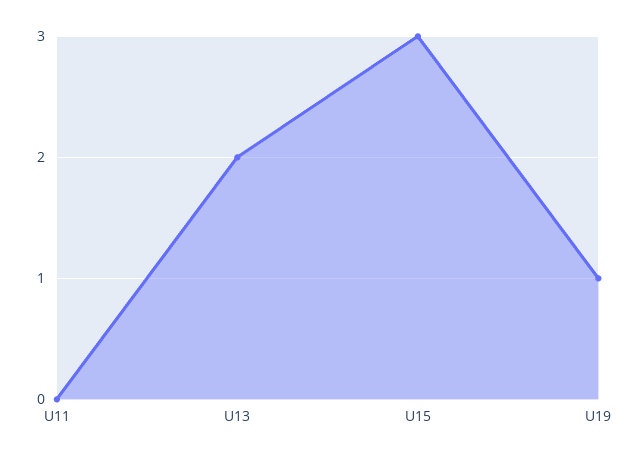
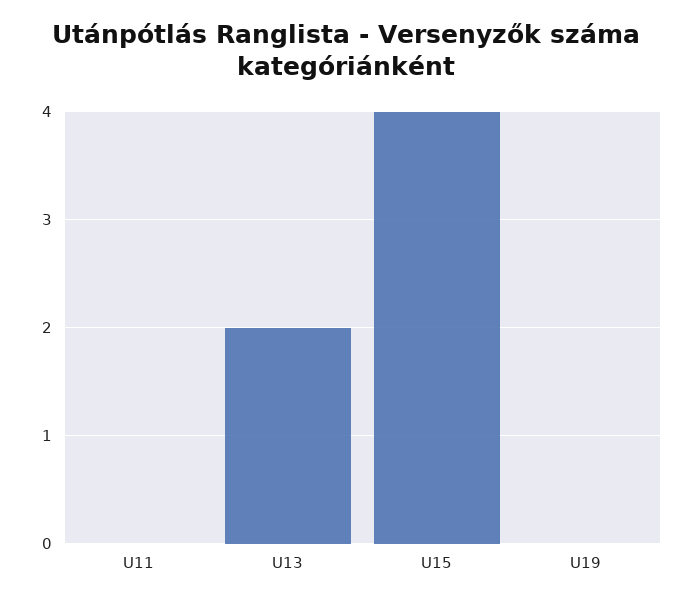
  {
    "U11": 0,
    "U13": 2,
-   "U15": 3,
+   "U15": 4,
-   "U19": 1
+   "U19": 0
  }

